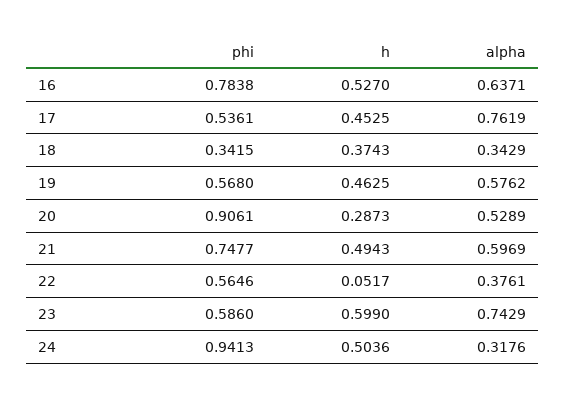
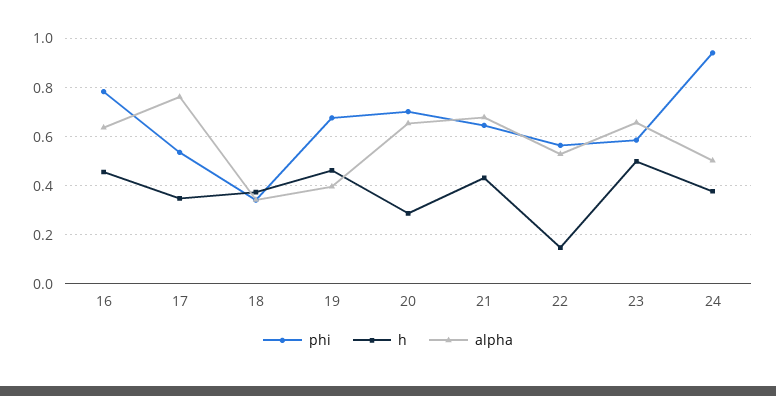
  {
    "phi": {
      "16": 0.7838,
      "17": 0.5361,
      "18": 0.3415,
-     "19": 0.568,
+     "19": 0.675,
-     "20": 0.9061,
+     "20": 0.7,
-     "21": 0.7477,
+     "21": 0.65,
      "22": 0.5646,
      "23": 0.586,
      "24": 0.9413
    },
    "h": {
-     "16": 0.527,
+     "16": 0.45,
-     "17": 0.4525,
+     "17": 0.35,
      "18": 0.3743,
      "19": 0.4625,
      "20": 0.2873,
-     "21": 0.4943,
+     "21": 0.425,
-     "22": 0.0517,
+     "22": 0.15,
-     "23": 0.599,
+     "23": 0.5,
-     "24": 0.5036
+     "24": 0.375
    },
    "alpha": {
      "16": 0.6371,
      "17": 0.7619,
      "18": 0.3429,
-     "19": 0.5762,
+     "19": 0.4,
-     "20": 0.5289,
+     "20": 0.65,
-     "21": 0.5969,
+     "21": 0.675,
-     "22": 0.3761,
+     "22": 0.525,
-     "23": 0.7429,
+     "23": 0.65,
-     "24": 0.3176
+     "24": 0.5
    }
  }

